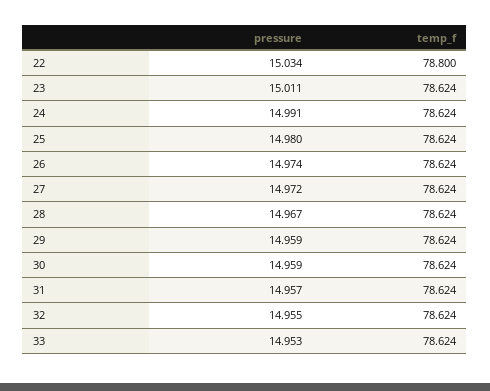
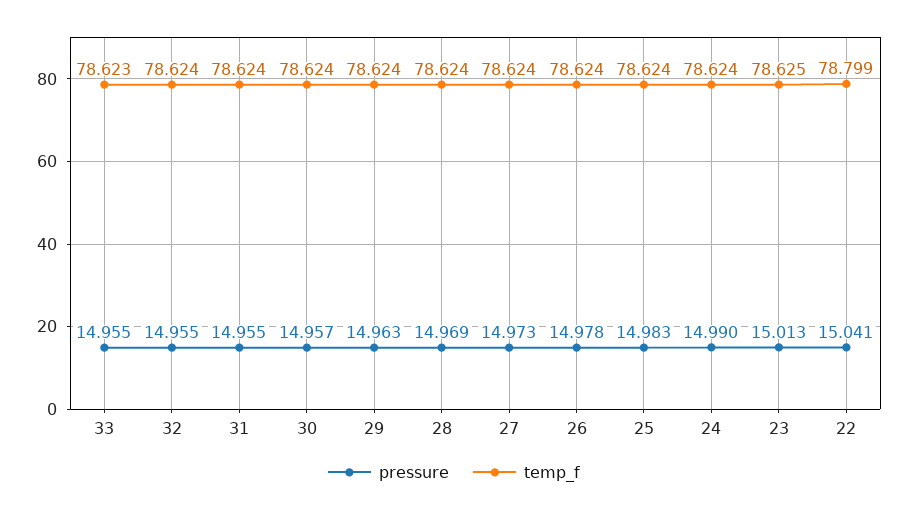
  {
    "pressure": {
-     "22": 15.034,
+     "22": 15.041,
-     "23": 15.011,
+     "23": 15.013,
-     "24": 14.991,
+     "24": 14.99,
-     "25": 14.98,
+     "25": 14.983,
-     "26": 14.974,
+     "26": 14.978,
-     "27": 14.972,
+     "27": 14.973,
-     "28": 14.967,
+     "28": 14.969,
-     "29": 14.959,
+     "29": 14.963,
-     "30": 14.959,
+     "30": 14.957,
-     "31": 14.957,
+     "31": 14.955,
      "32": 14.955,
-     "33": 14.953
+     "33": 14.955
    },
    "temp_f": {
-     "22": 78.8,
+     "22": 78.799,
-     "23": 78.624,
+     "23": 78.625,
      "24": 78.624,
      "25": 78.624,
      "26": 78.624,
      "27": 78.624,
      "28": 78.624,
      "29": 78.624,
      "30": 78.624,
      "31": 78.624,
      "32": 78.624,
-     "33": 78.624
+     "33": 78.623
    }
  }

